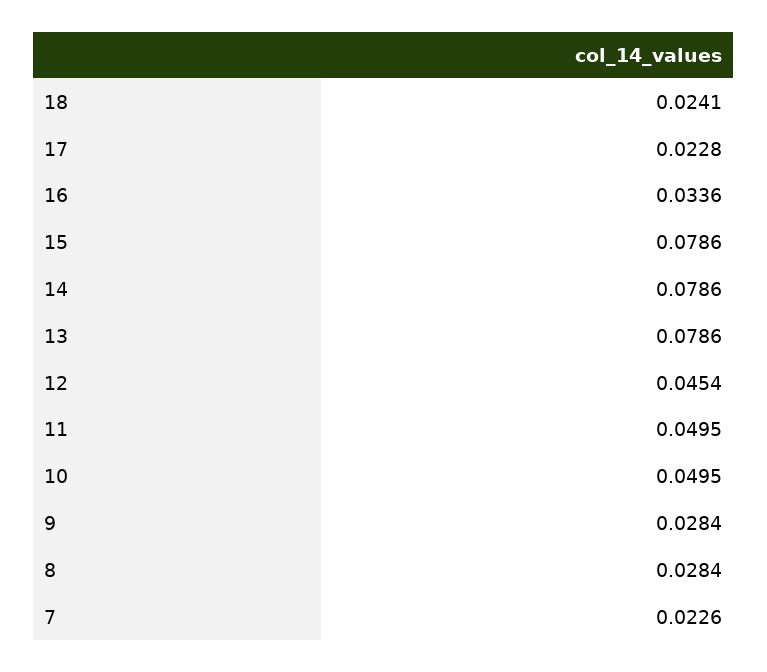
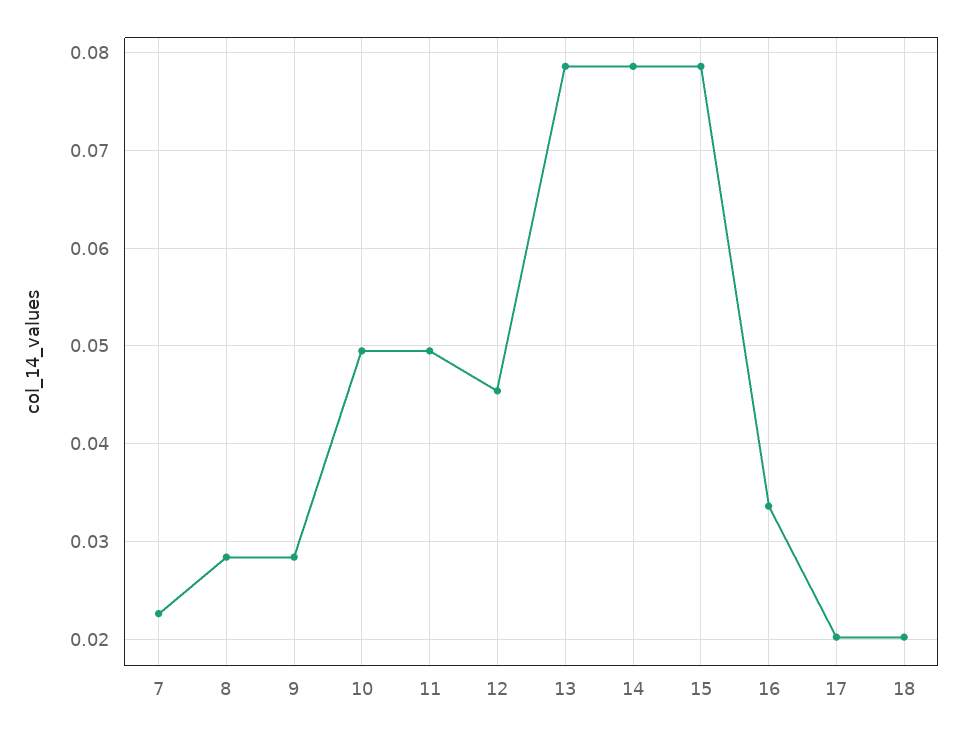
  {
-   "18": 0.0241,
+   "18": 0.02,
-   "17": 0.0228,
+   "17": 0.02,
    "16": 0.0336,
    "15": 0.0786,
    "14": 0.0786,
    "13": 0.0786,
    "12": 0.0454,
    "11": 0.0495,
    "10": 0.0495,
    "9": 0.0284,
    "8": 0.0284,
    "7": 0.0226
  }

